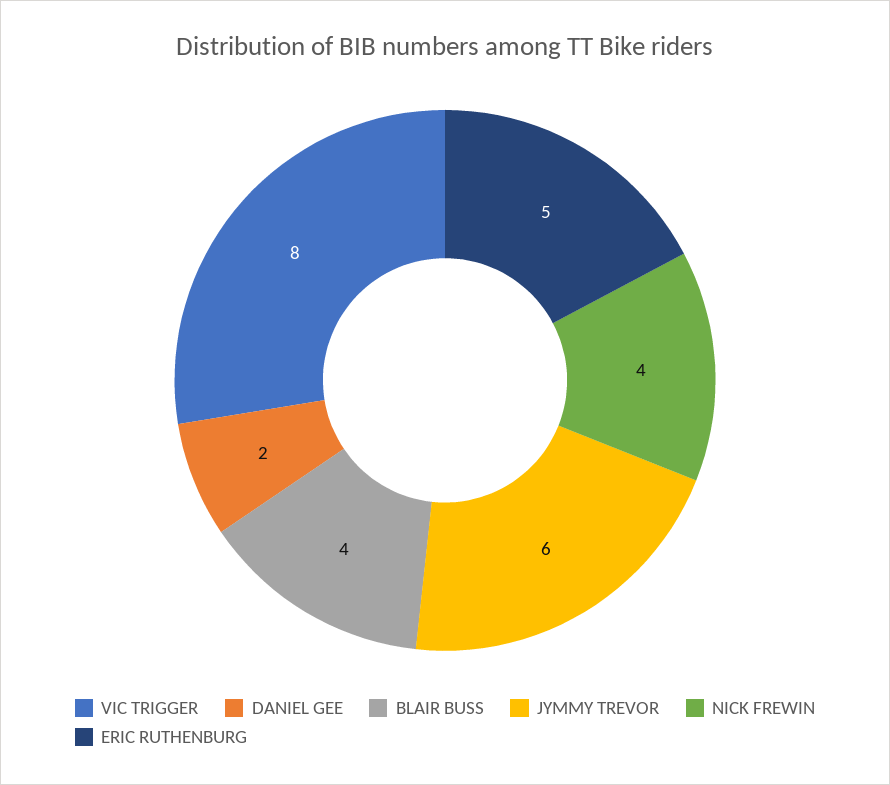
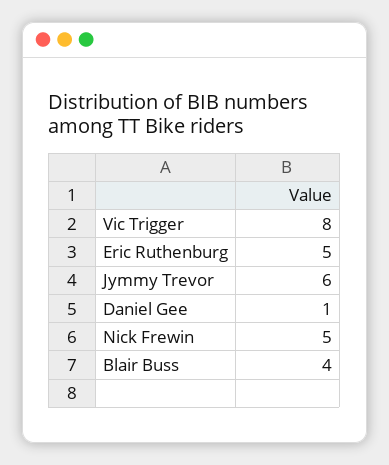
  {
    "VIC TRIGGER": 8,
-   "DANIEL GEE": 2,
+   "DANIEL GEE": 1,
    "BLAIR BUSS": 4,
    "JYMMY TREVOR": 6,
-   "NICK FREWIN": 4,
+   "NICK FREWIN": 5,
    "ERIC RUTHENBURG": 5
  }

